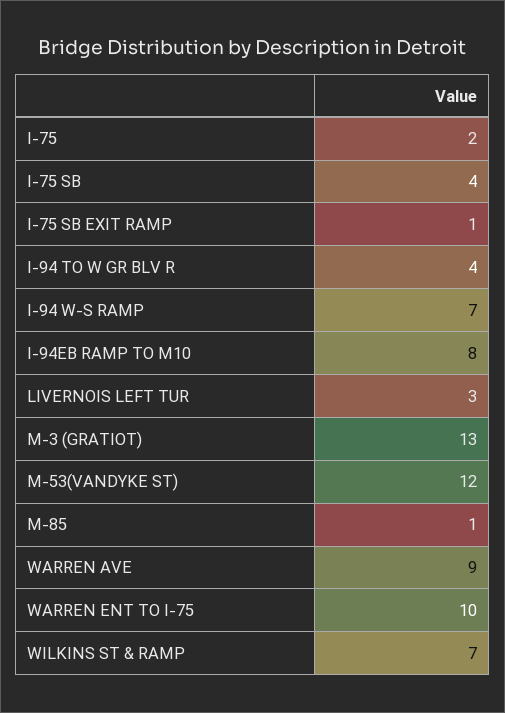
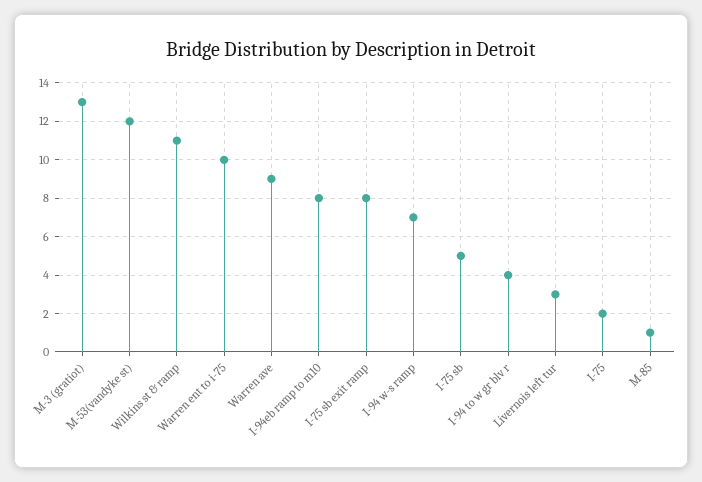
  {
    "I-75": 2,
-   "I-75 SB": 4,
+   "I-75 SB": 5,
-   "I-75 SB EXIT RAMP": 1,
+   "I-75 SB EXIT RAMP": 8,
    "I-94 TO W GR BLV R": 4,
    "I-94 W-S RAMP": 7,
    "I-94EB RAMP TO M10": 8,
    "LIVERNOIS LEFT TUR": 3,
    "M-3 (GRATIOT)": 13,
    "M-53(VANDYKE ST)": 12,
    "M-85": 1,
    "WARREN AVE": 9,
    "WARREN ENT TO I-75": 10,
-   "WILKINS ST & RAMP": 7
+   "WILKINS ST & RAMP": 11
  }

